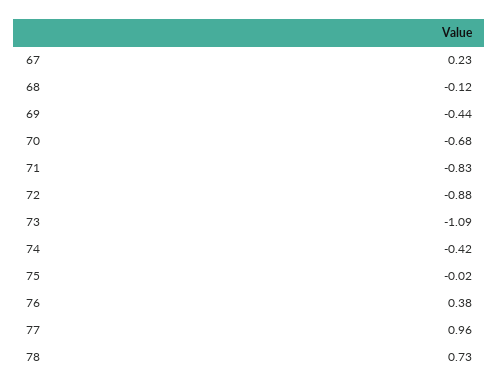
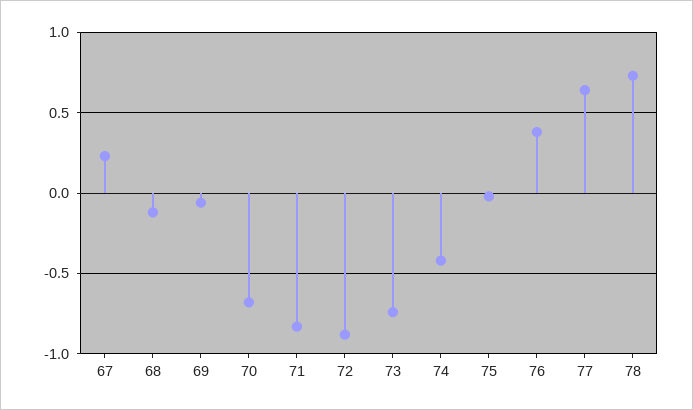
  {
    "67": 0.23,
    "68": -0.12,
-   "69": -0.44,
+   "69": -0.05,
    "70": -0.68,
    "71": -0.83,
    "72": -0.88,
-   "73": -1.09,
+   "73": -0.75,
    "74": -0.42,
    "75": -0.02,
    "76": 0.38,
-   "77": 0.96,
+   "77": 0.65,
    "78": 0.73
  }

